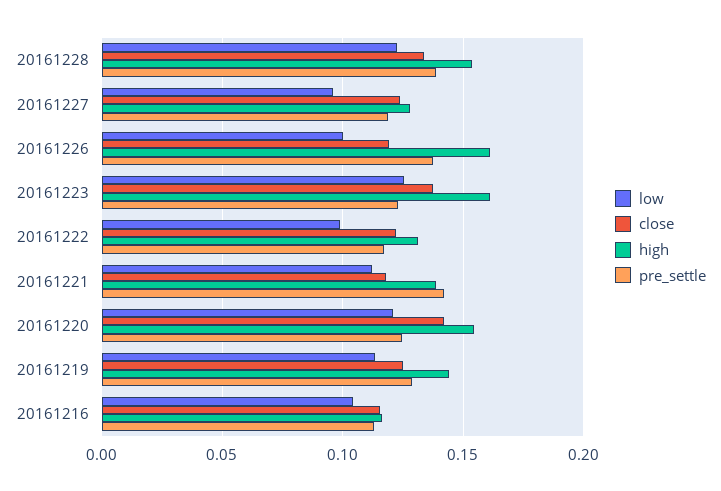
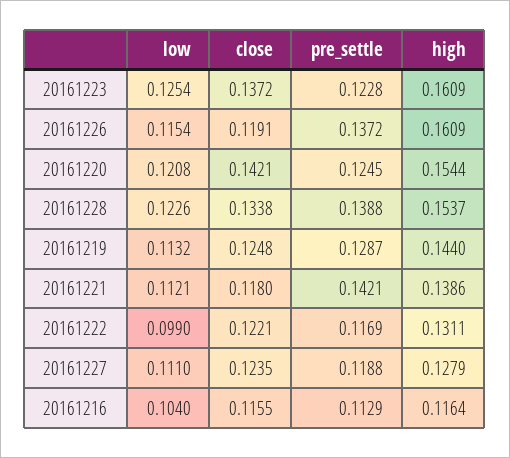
  {
    "low": {
      "20161228": 0.1226,
-     "20161227": 0.095,
+     "20161227": 0.111,
-     "20161226": 0.1,
+     "20161226": 0.1154,
      "20161223": 0.1254,
      "20161222": 0.099,
      "20161221": 0.1121,
      "20161220": 0.1208,
      "20161219": 0.1132,
      "20161216": 0.104
    },
    "close": {
      "20161228": 0.1338,
      "20161227": 0.1235,
      "20161226": 0.1191,
      "20161223": 0.1372,
      "20161222": 0.1221,
      "20161221": 0.118,
      "20161220": 0.1421,
      "20161219": 0.1248,
      "20161216": 0.1155
    },
    "high": {
      "20161228": 0.1537,
      "20161227": 0.1279,
      "20161226": 0.1609,
      "20161223": 0.1609,
      "20161222": 0.1311,
      "20161221": 0.1386,
      "20161220": 0.1544,
      "20161219": 0.144,
      "20161216": 0.1164
    },
    "pre_settle": {
      "20161228": 0.1388,
      "20161227": 0.1188,
      "20161226": 0.1372,
      "20161223": 0.1228,
      "20161222": 0.1169,
      "20161221": 0.1421,
      "20161220": 0.1245,
      "20161219": 0.1287,
      "20161216": 0.1129
    }
  }

